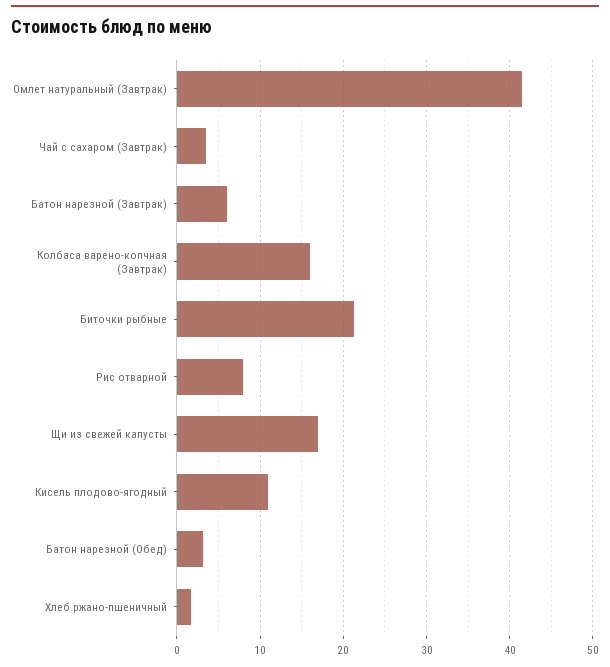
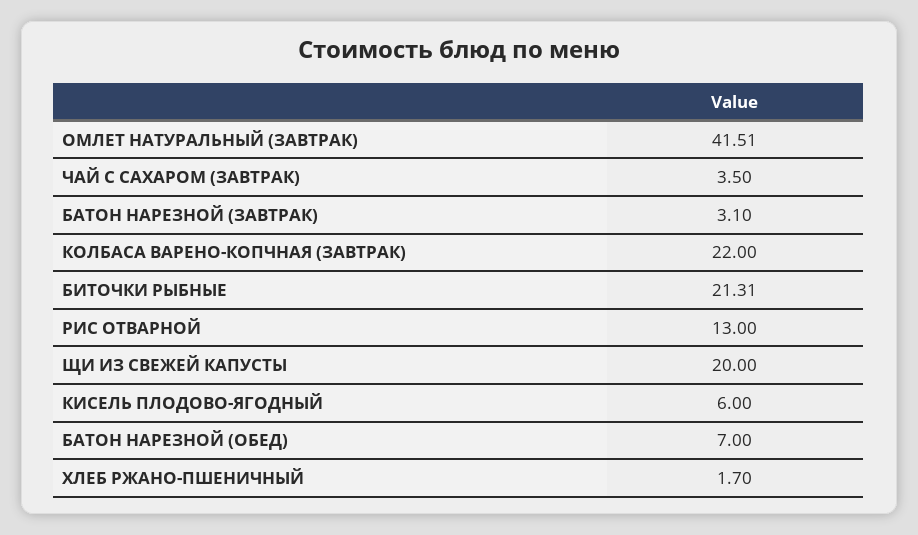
  {
    "Омлет натуральный (Завтрак)": 41.51,
    "Чай с сахаром (Завтрак)": 3.5,
-   "Батон нарезной (Завтрак)": 6,
+   "Батон нарезной (Завтрак)": 3.1,
-   "Колбаса варено-копчная (Завтрак)": 16,
+   "Колбаса варено-копчная (Завтрак)": 22,
    "Биточки рыбные": 21.31,
-   "Рис отварной": 8,
+   "Рис отварной": 13,
-   "Щи из свежей капусты": 17,
+   "Щи из свежей капусты": 20,
-   "Кисель плодово-ягодный": 11,
+   "Кисель плодово-ягодный": 6,
-   "Батон нарезной (Обед)": 3,
+   "Батон нарезной (Обед)": 7,
    "Хлеб ржано-пшеничный": 1.7
  }

